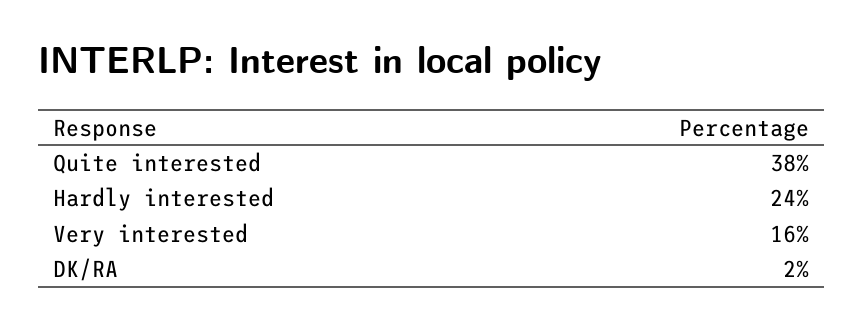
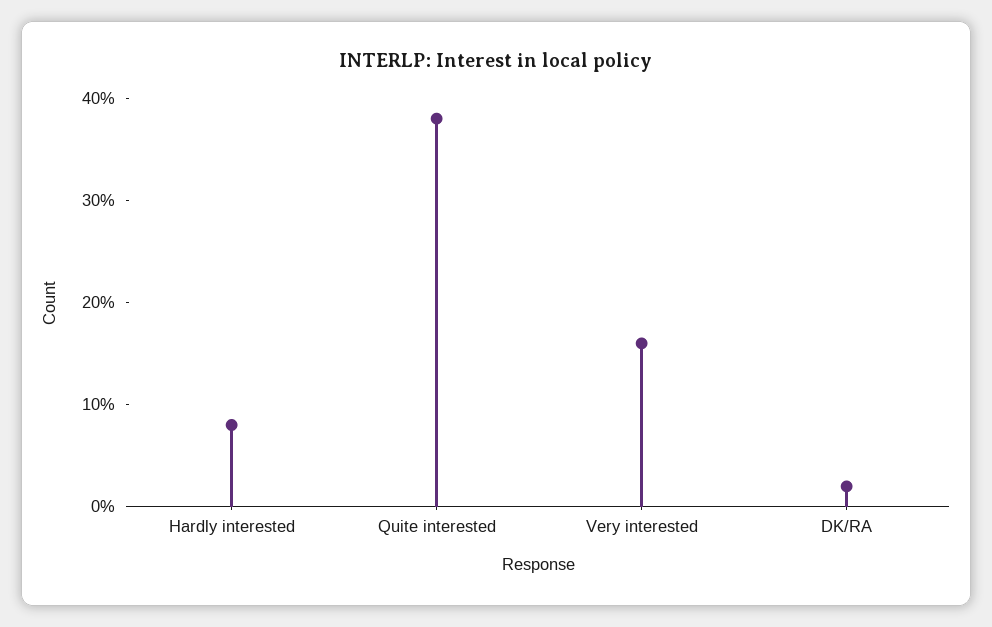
  {
    "Quite interested": 38,
-   "Hardly interested": 24,
+   "Hardly interested": 8,
    "Very interested": 16,
    "DK/RA": 2
  }

